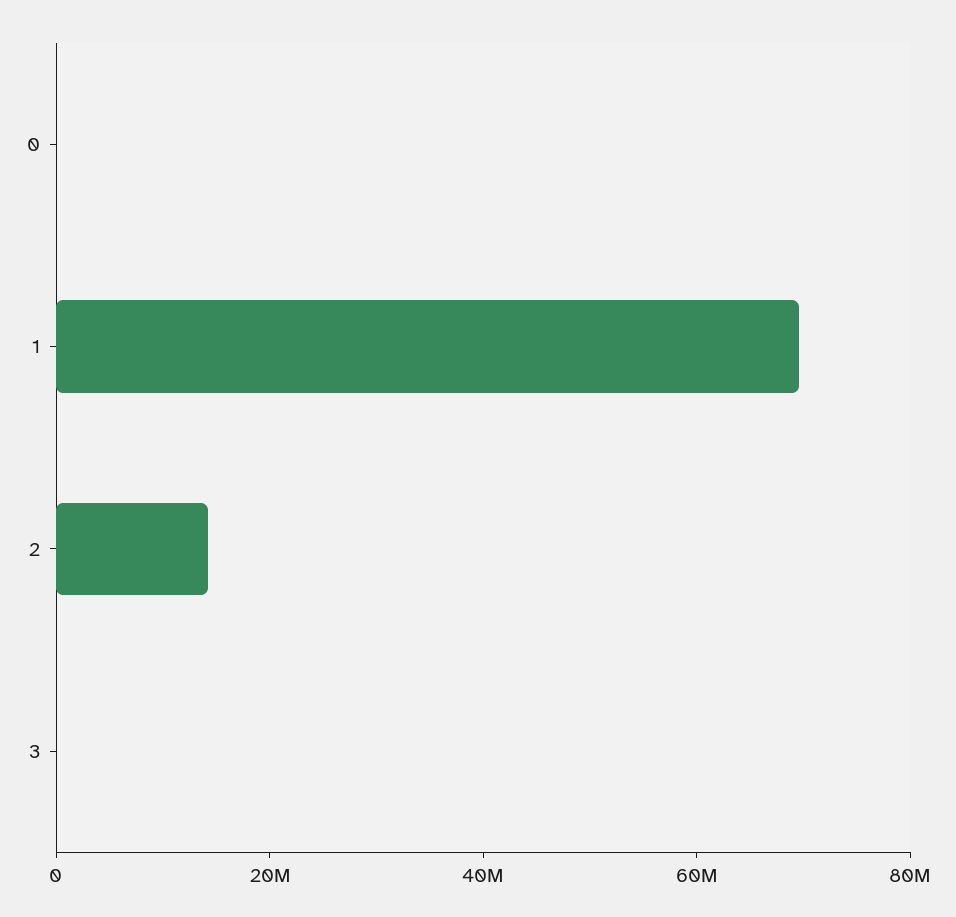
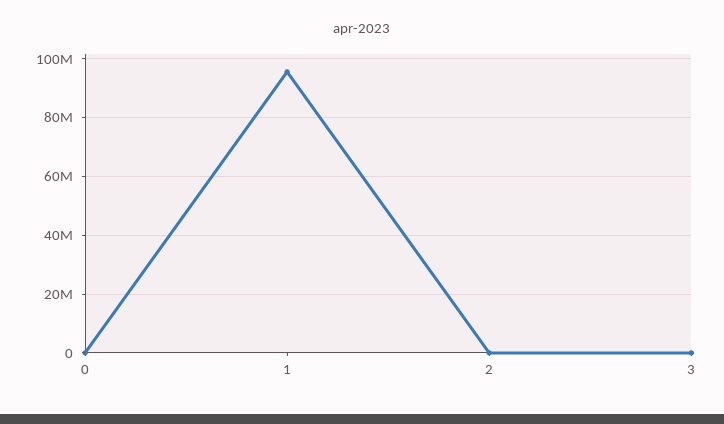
  {
    "0": 0,
-   "1": 70000000,
+   "1": 95000000,
-   "2": 15000000,
+   "2": 0,
    "3": 0
  }

